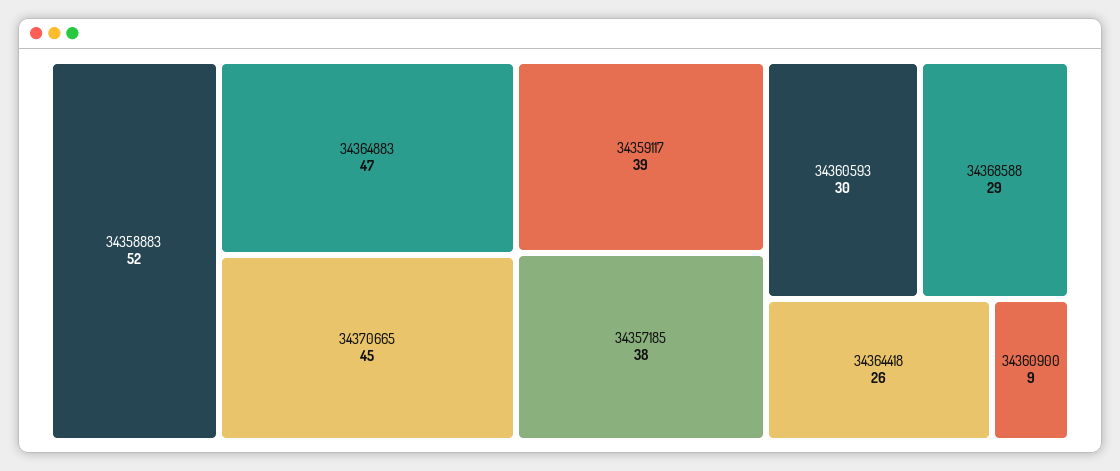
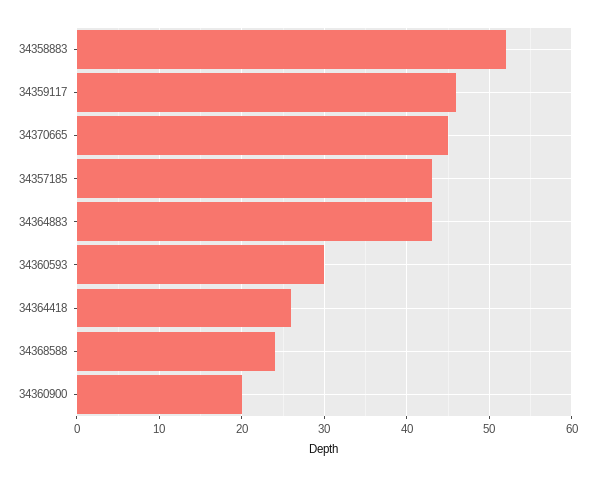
  {
    "34358883": 52,
-   "34364883": 47,
+   "34364883": 43,
    "34370665": 45,
-   "34359117": 39,
+   "34359117": 46,
-   "34357185": 38,
+   "34357185": 43,
    "34360593": 30,
-   "34368588": 29,
+   "34368588": 24,
    "34364418": 26,
-   "34360900": 9
+   "34360900": 20
  }

